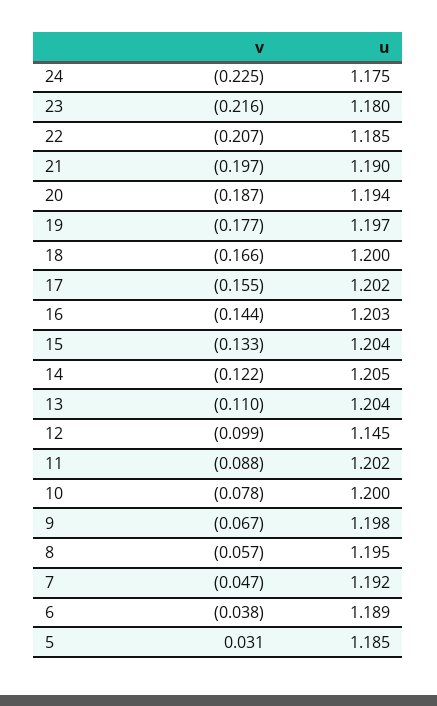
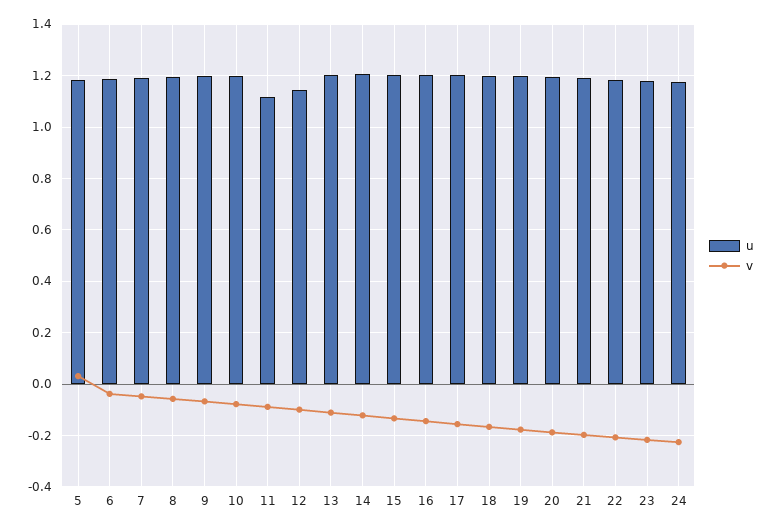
  {
    "v": {
      "24": -0.225,
      "23": -0.216,
      "22": -0.207,
      "21": -0.197,
      "20": -0.187,
      "19": -0.177,
      "18": -0.166,
      "17": -0.155,
      "16": -0.144,
      "15": -0.133,
      "14": -0.122,
      "13": -0.11,
      "12": -0.099,
      "11": -0.088,
      "10": -0.078,
      "9": -0.067,
      "8": -0.057,
      "7": -0.047,
      "6": -0.038,
      "5": 0.031
    },
    "u": {
      "24": 1.175,
      "23": 1.18,
      "22": 1.185,
      "21": 1.19,
      "20": 1.194,
      "19": 1.197,
      "18": 1.2,
      "17": 1.202,
      "16": 1.203,
      "15": 1.204,
      "14": 1.205,
      "13": 1.204,
      "12": 1.145,
-     "11": 1.202,
+     "11": 1.125,
      "10": 1.2,
      "9": 1.198,
      "8": 1.195,
      "7": 1.192,
      "6": 1.189,
      "5": 1.185
    }
  }

